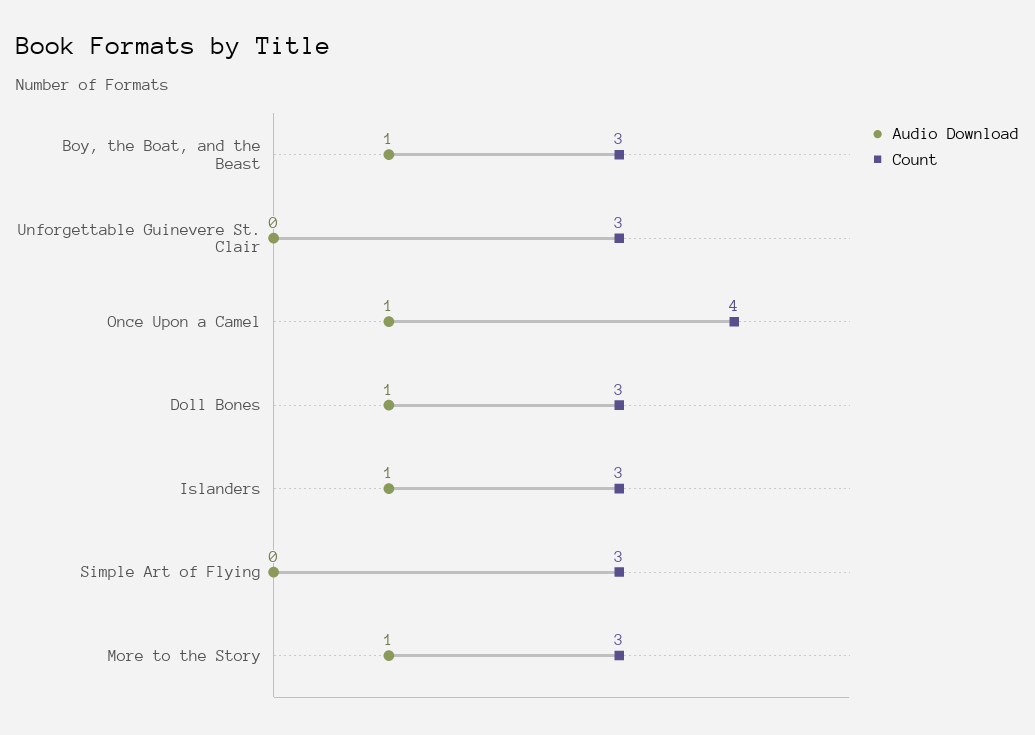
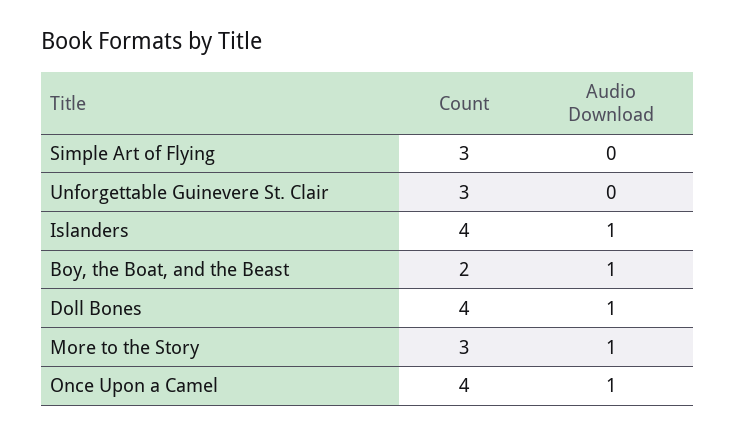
  {
    "Audio Download": {
      "Boy, the Boat, and the Beast": 1,
      "Unforgettable Guinevere St. Clair": 0,
      "Once Upon a Camel": 1,
      "Doll Bones": 1,
      "Islanders": 1,
      "Simple Art of Flying": 0,
      "More to the Story": 1
    },
    "Count": {
-     "Boy, the Boat, and the Beast": 3,
+     "Boy, the Boat, and the Beast": 2,
      "Unforgettable Guinevere St. Clair": 3,
      "Once Upon a Camel": 4,
-     "Doll Bones": 3,
+     "Doll Bones": 4,
-     "Islanders": 3,
+     "Islanders": 4,
      "Simple Art of Flying": 3,
      "More to the Story": 3
    }
  }

